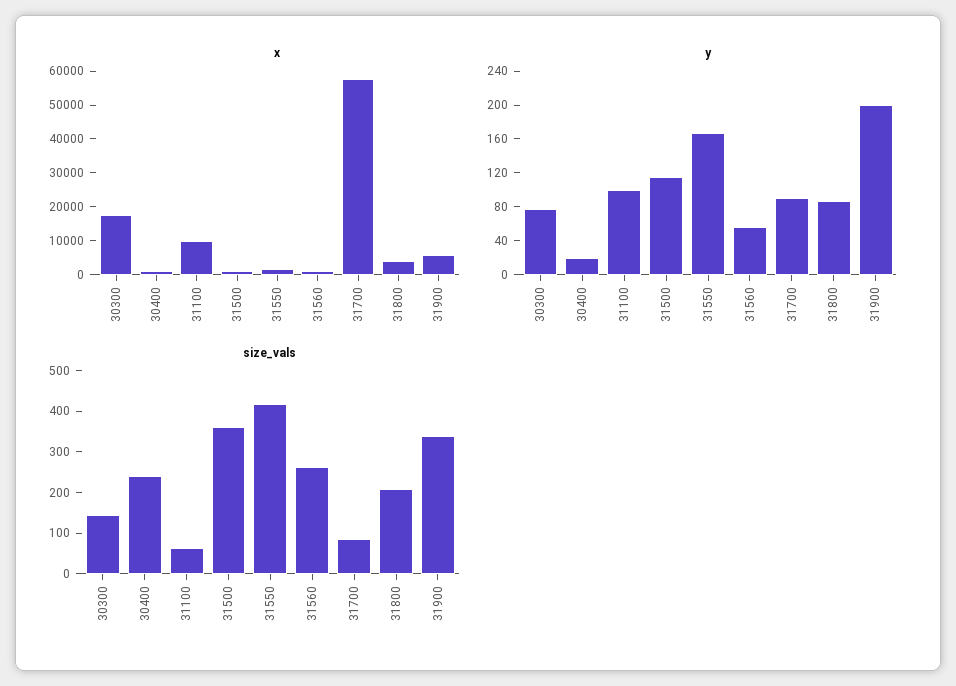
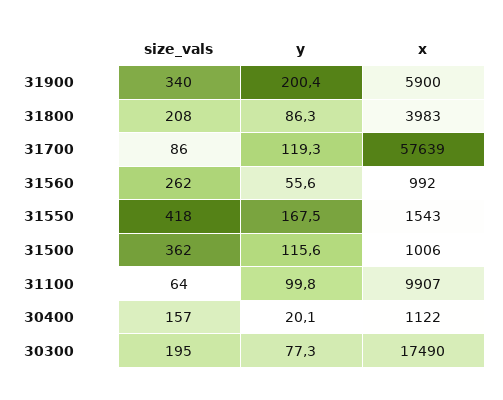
  {
    "x": {
      "30300": 17490,
      "30400": 1122,
      "31100": 9907,
      "31500": 1006,
      "31550": 1543,
      "31560": 992,
      "31700": 57639,
      "31800": 3983,
      "31900": 5900
    },
    "y": {
      "30300": 77.3,
      "30400": 20.1,
      "31100": 99.8,
      "31500": 115.6,
      "31550": 167.5,
      "31560": 55.6,
-     "31700": 90,
+     "31700": 119.3,
      "31800": 86.3,
      "31900": 200.4
    },
    "size_vals": {
-     "30300": 140,
+     "30300": 195,
-     "30400": 240,
+     "30400": 157,
      "31100": 64,
      "31500": 362,
      "31550": 418,
      "31560": 262,
      "31700": 86,
      "31800": 208,
      "31900": 340
    }
  }

